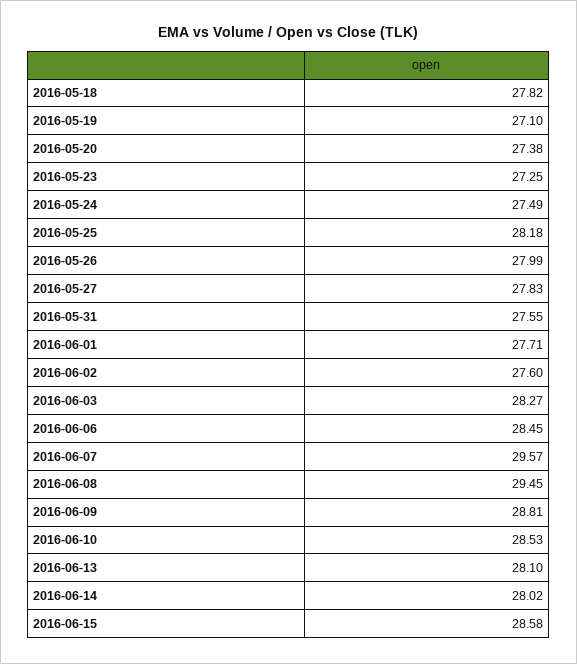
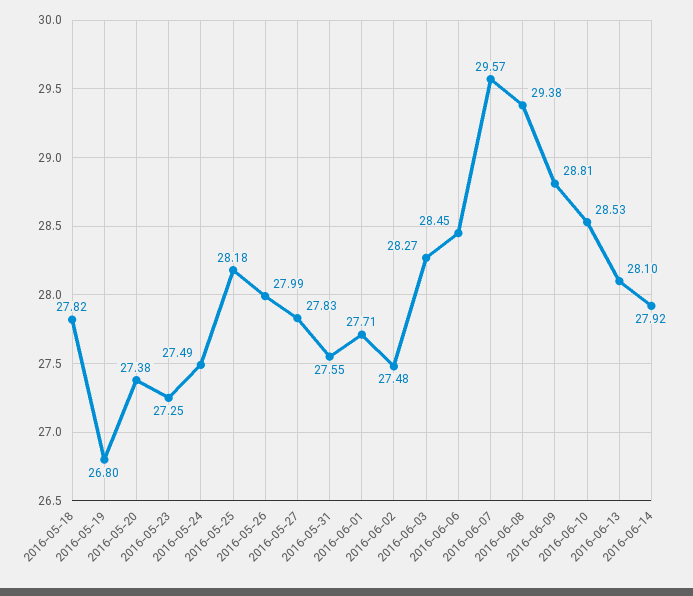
  {
    "2016-05-18": 27.82,
-   "2016-05-19": 27.1,
+   "2016-05-19": 26.8,
    "2016-05-20": 27.38,
    "2016-05-23": 27.25,
    "2016-05-24": 27.49,
    "2016-05-25": 28.18,
    "2016-05-26": 27.99,
    "2016-05-27": 27.83,
    "2016-05-31": 27.55,
    "2016-06-01": 27.71,
-   "2016-06-02": 27.6,
+   "2016-06-02": 27.48,
    "2016-06-03": 28.27,
    "2016-06-06": 28.45,
    "2016-06-07": 29.57,
-   "2016-06-08": 29.45,
+   "2016-06-08": 29.38,
    "2016-06-09": 28.81,
    "2016-06-10": 28.53,
    "2016-06-13": 28.1,
-   "2016-06-14": 28.02,
+   "2016-06-14": 27.92
-   "2016-06-15": 28.58
  }

